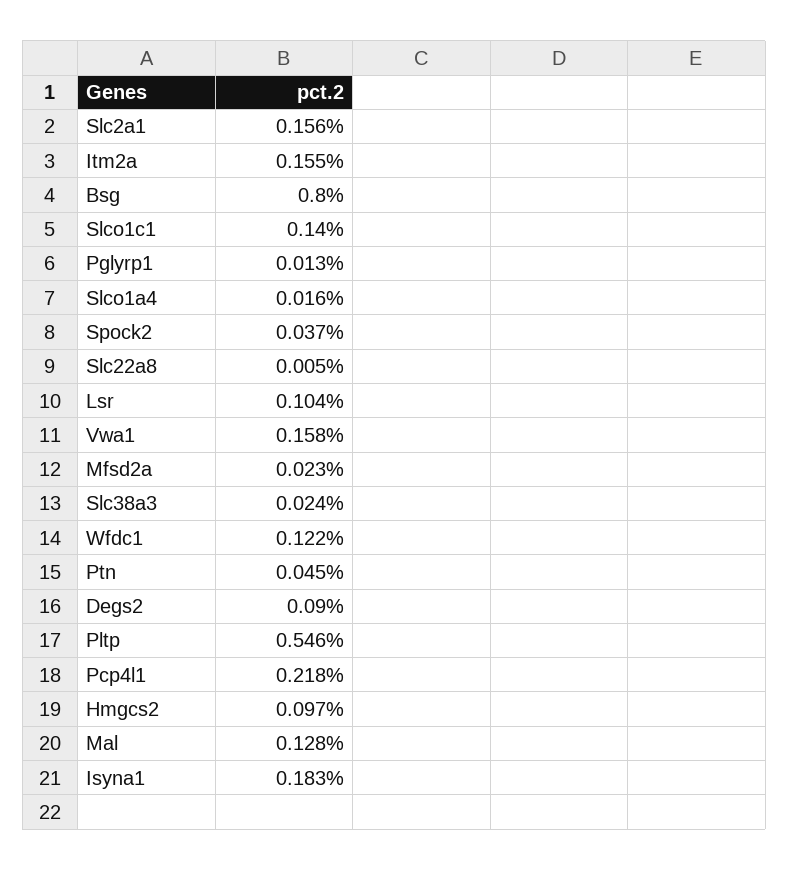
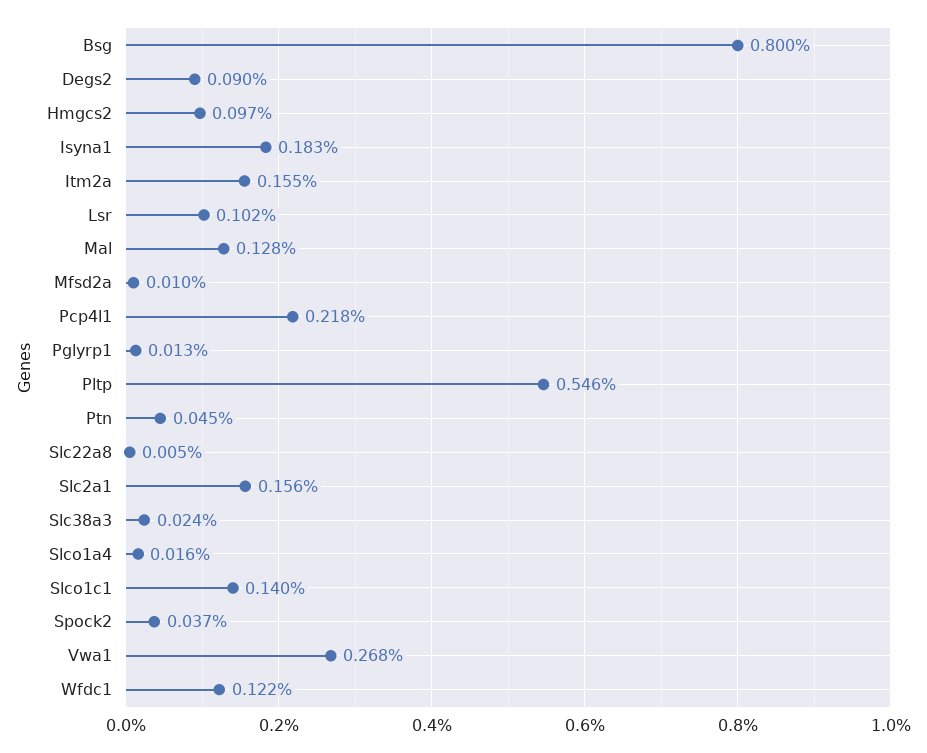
  {
    "Slc2a1": 0.156,
    "Itm2a": 0.155,
    "Bsg": 0.8,
    "Slco1c1": 0.14,
    "Pglyrp1": 0.013,
    "Slco1a4": 0.016,
    "Spock2": 0.037,
    "Slc22a8": 0.005,
-   "Lsr": 0.104,
+   "Lsr": 0.102,
-   "Vwa1": 0.158,
+   "Vwa1": 0.268,
-   "Mfsd2a": 0.023,
+   "Mfsd2a": 0.01,
    "Slc38a3": 0.024,
    "Wfdc1": 0.122,
    "Ptn": 0.045,
    "Degs2": 0.09,
    "Pltp": 0.546,
    "Pcp4l1": 0.218,
    "Hmgcs2": 0.097,
    "Mal": 0.128,
    "Isyna1": 0.183
  }

